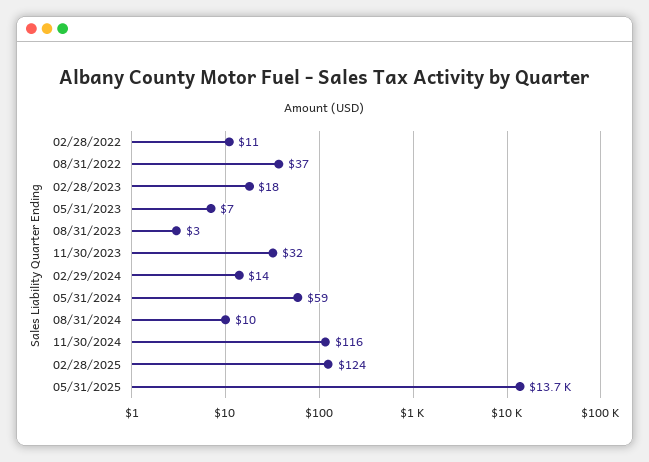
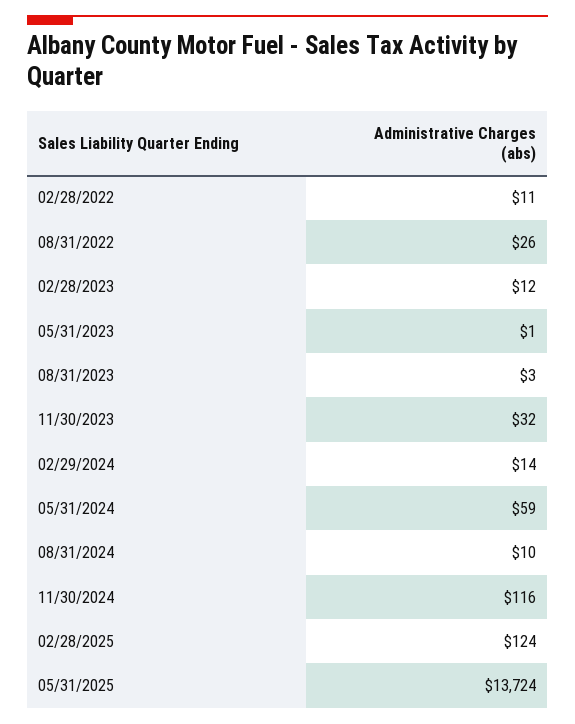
  {
    "02/28/2022": 11,
-   "08/31/2022": 37,
+   "08/31/2022": 26,
-   "02/28/2023": 18,
+   "02/28/2023": 12,
-   "05/31/2023": 7,
+   "05/31/2023": 1,
    "08/31/2023": 3,
    "11/30/2023": 32,
    "02/29/2024": 14,
    "05/31/2024": 59,
    "08/31/2024": 10,
    "11/30/2024": 116,
    "02/28/2025": 124,
    "05/31/2025": 13724
  }

